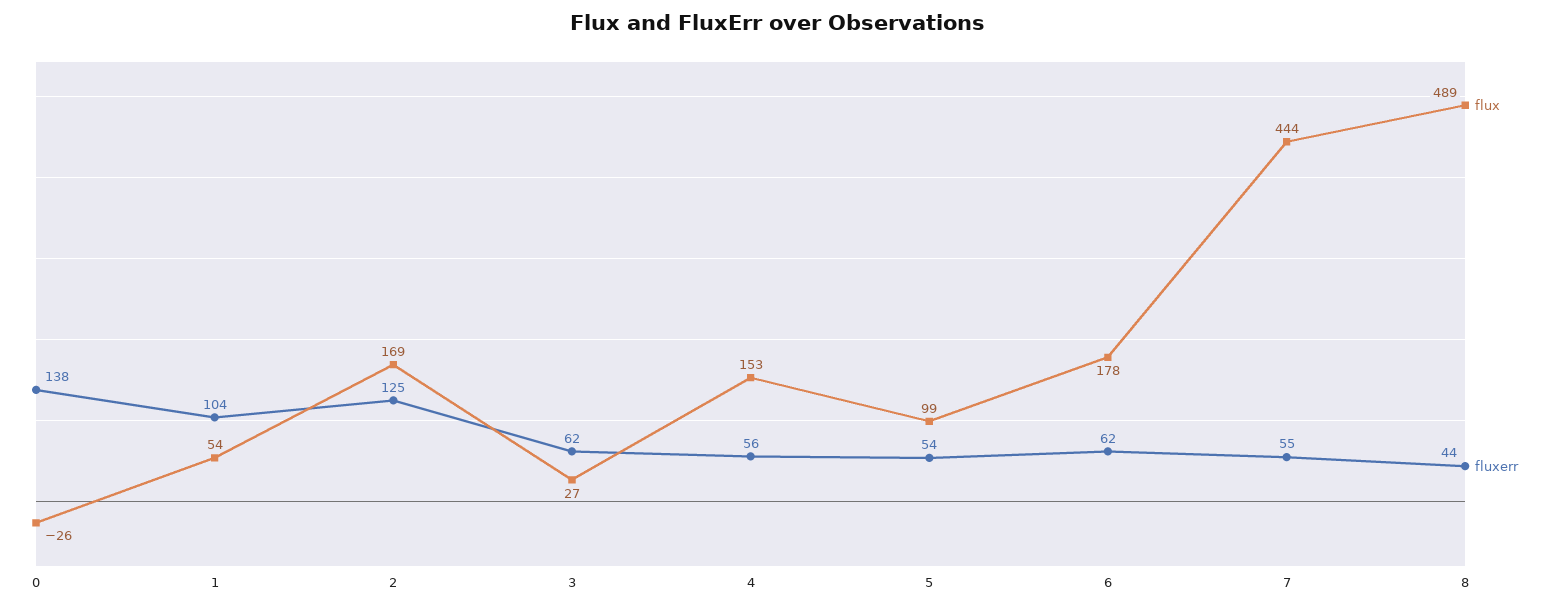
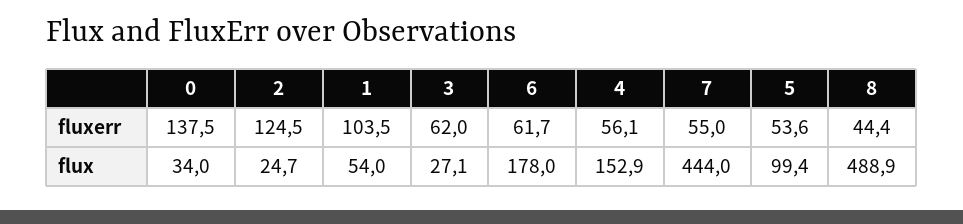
  {
    "flux": {
-     "0": -26,
+     "0": 34,
      "1": 54,
-     "2": 169,
+     "2": 24.7,
      "3": 27.1,
      "4": 152.9,
      "5": 99.4,
      "6": 178,
      "7": 444,
      "8": 488.9
    },
    "fluxerr": {
      "0": 137.5,
      "1": 103.5,
      "2": 124.5,
      "3": 62,
      "4": 56.1,
      "5": 53.6,
      "6": 61.7,
      "7": 55,
      "8": 44.4
    }
  }

